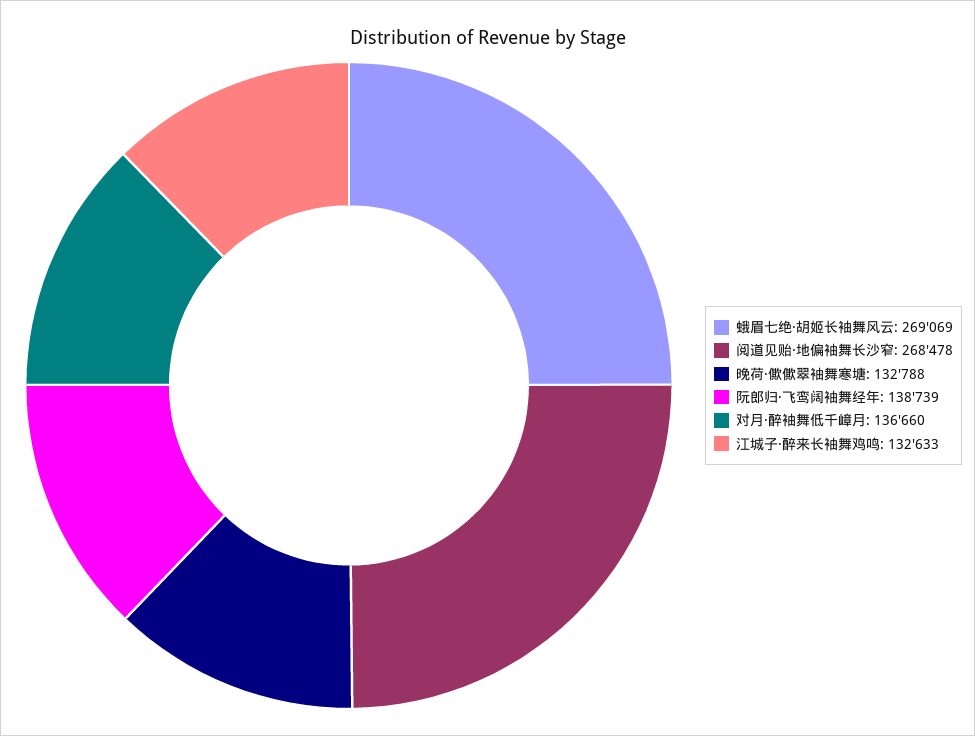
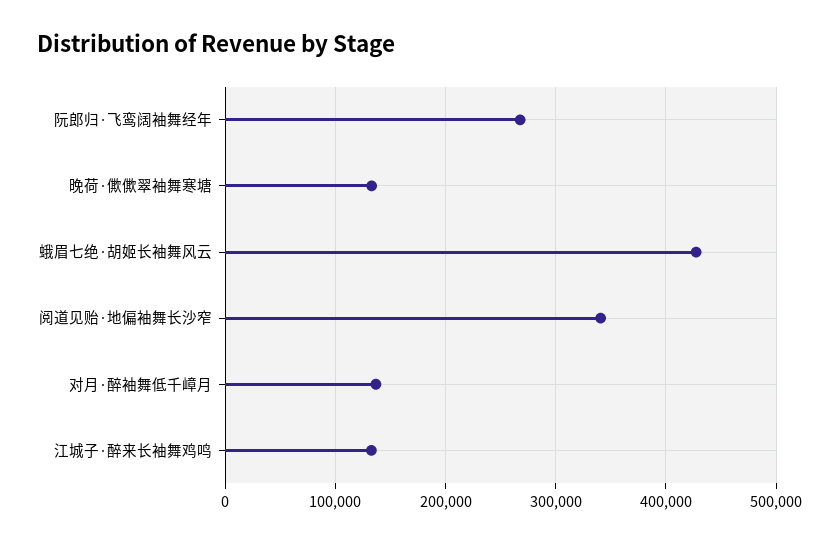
  {
-   "蛾眉七绝·胡姬长袖舞风云": 269069,
+   "蛾眉七绝·胡姬长袖舞风云": 430000,
-   "阅道见贻·地偏袖舞长沙窄": 268478,
+   "阅道见贻·地偏袖舞长沙窄": 340000,
    "晚荷·僛僛翠袖舞寒塘": 132788,
-   "阮郎归·飞鸾阔袖舞经年": 138739,
+   "阮郎归·飞鸾阔袖舞经年": 270000,
    "对月·醉袖舞低千嶂月": 136660,
    "江城子·醉来长袖舞鸡鸣": 132633
  }

